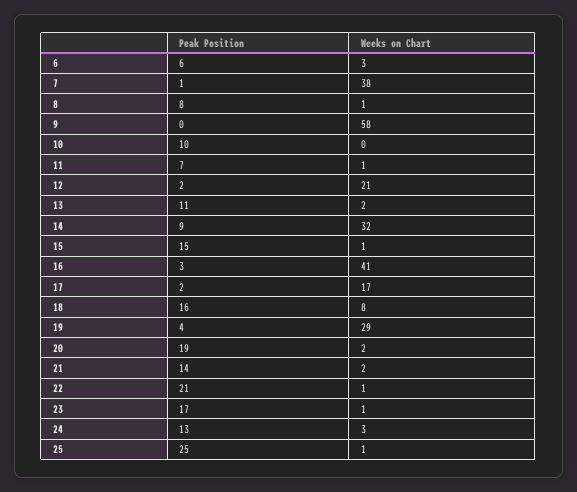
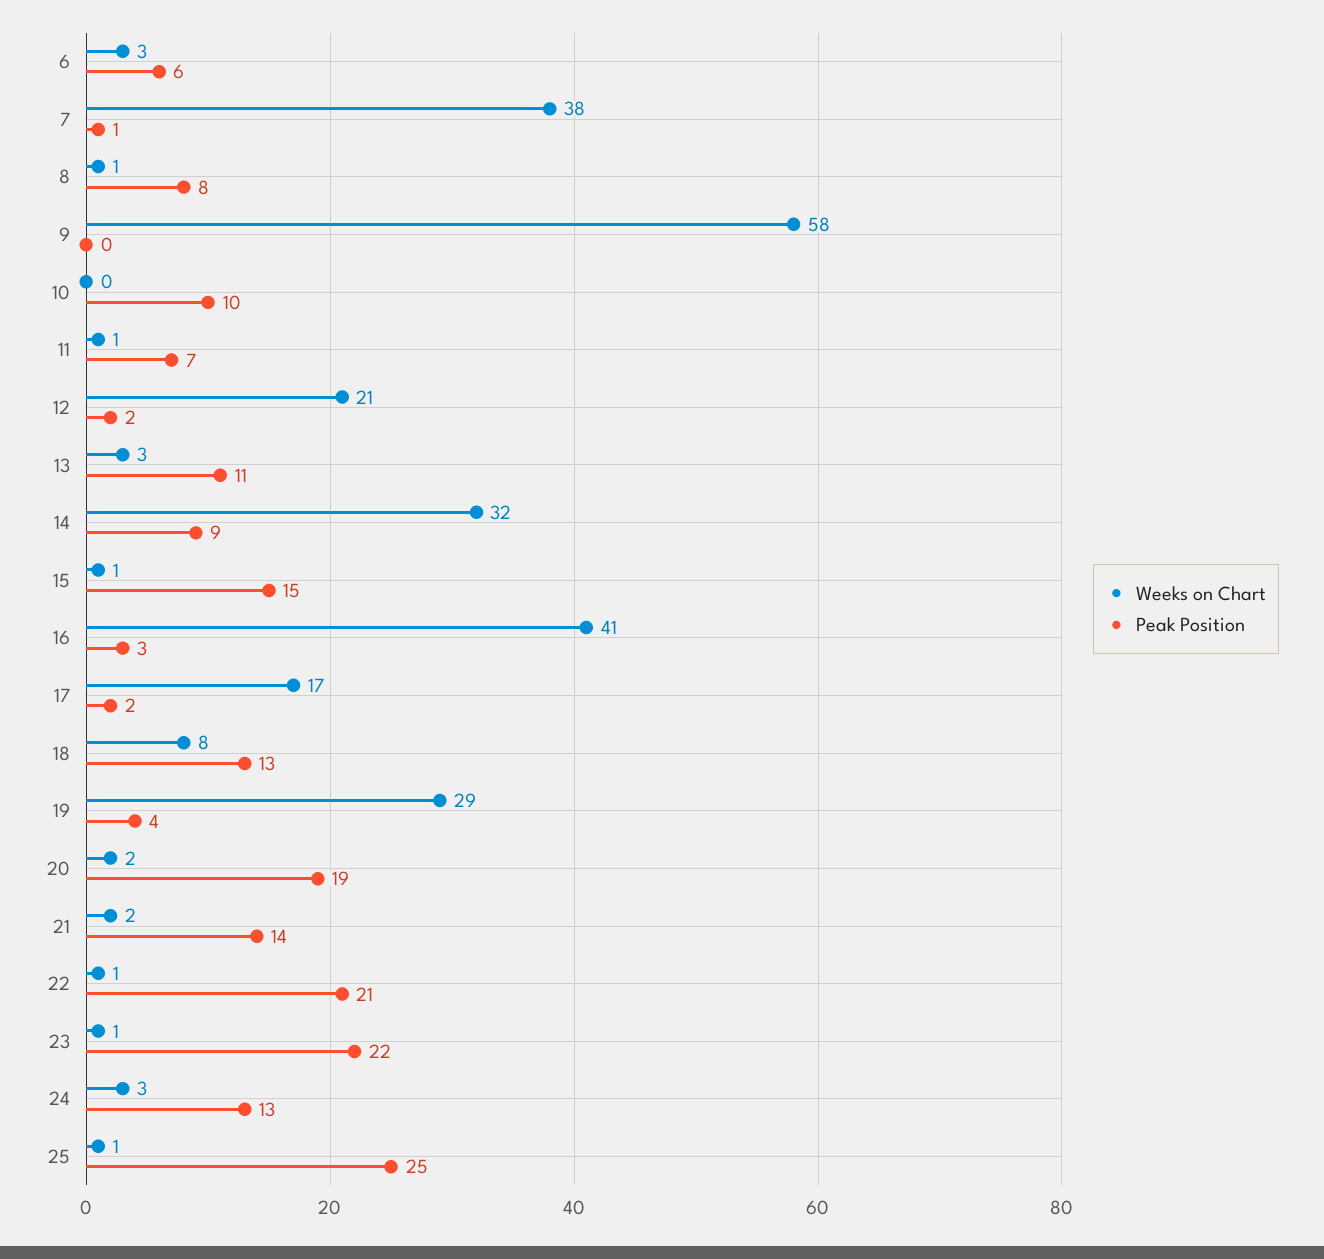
  {
    "Peak Position": {
      "6": 6,
      "7": 1,
      "8": 8,
      "9": 0,
      "10": 10,
      "11": 7,
      "12": 2,
      "13": 11,
      "14": 9,
      "15": 15,
      "16": 3,
      "17": 2,
-     "18": 16,
+     "18": 13,
      "19": 4,
      "20": 19,
      "21": 14,
      "22": 21,
-     "23": 17,
+     "23": 22,
      "24": 13,
      "25": 25
    },
    "Weeks on Chart": {
      "6": 3,
      "7": 38,
      "8": 1,
      "9": 58,
      "10": 0,
      "11": 1,
      "12": 21,
-     "13": 2,
+     "13": 3,
      "14": 32,
      "15": 1,
      "16": 41,
      "17": 17,
      "18": 8,
      "19": 29,
      "20": 2,
      "21": 2,
      "22": 1,
      "23": 1,
      "24": 3,
      "25": 1
    }
  }

